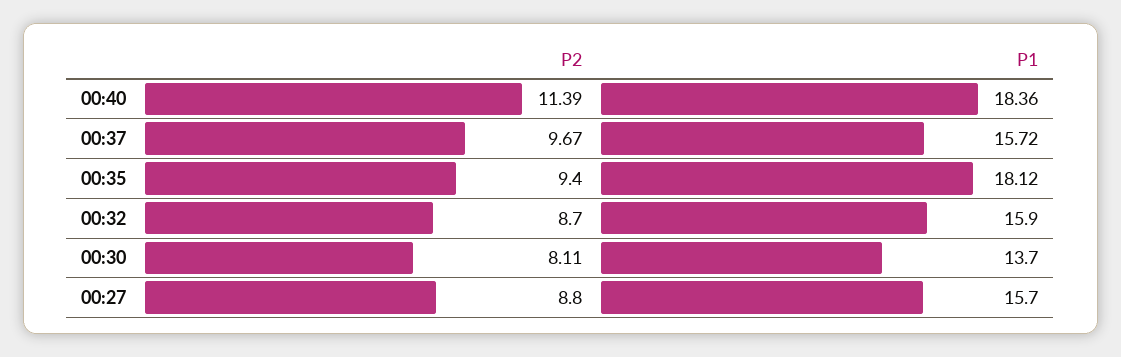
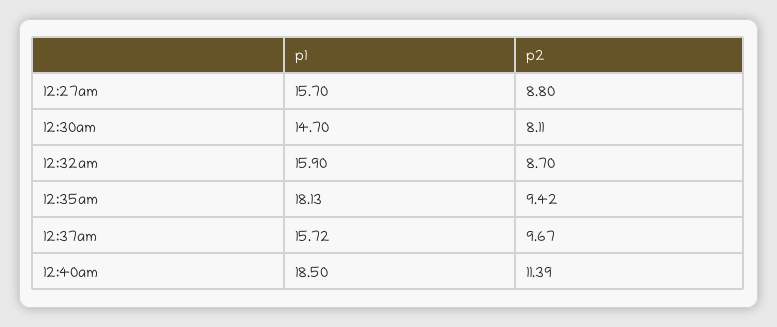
  {
    "P2": {
      "00:40": 11.39,
      "00:37": 9.67,
-     "00:35": 9.4,
+     "00:35": 9.42,
      "00:32": 8.7,
      "00:30": 8.11,
      "00:27": 8.8
    },
    "P1": {
-     "00:40": 18.36,
+     "00:40": 18.5,
      "00:37": 15.72,
-     "00:35": 18.12,
+     "00:35": 18.13,
      "00:32": 15.9,
-     "00:30": 13.7,
+     "00:30": 14.7,
      "00:27": 15.7
    }
  }

